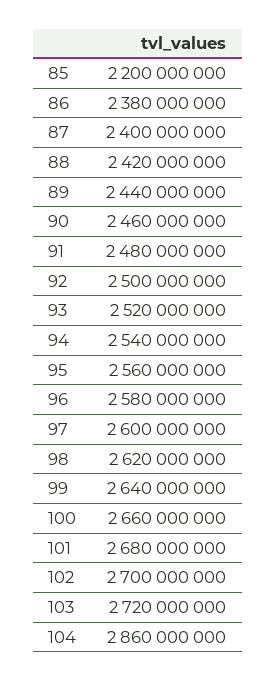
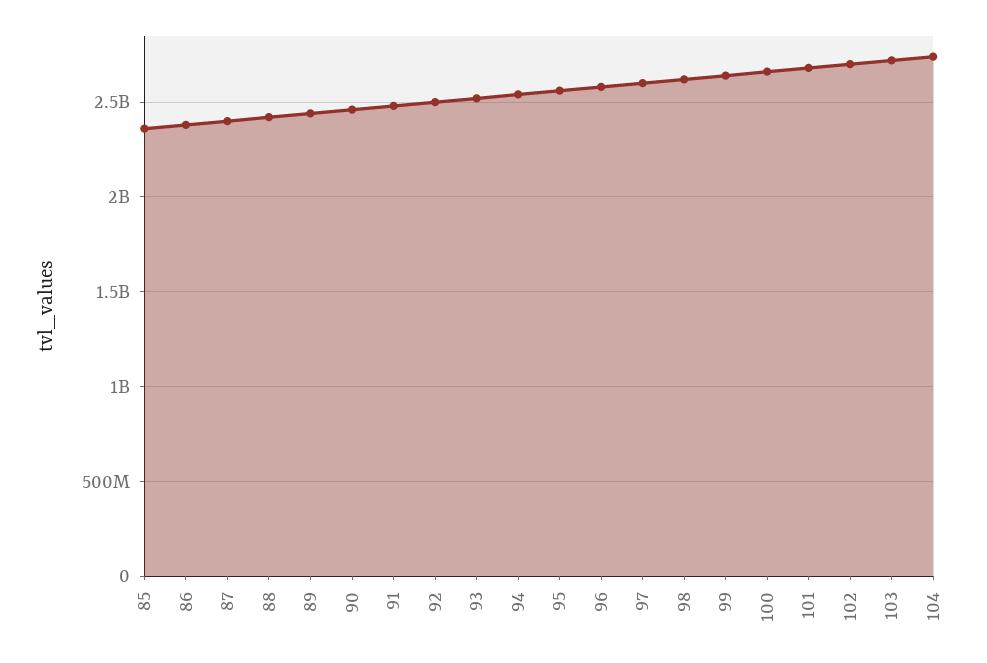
  {
-   "85": 2200000000,
+   "85": 2350000000,
    "86": 2380000000,
    "87": 2400000000,
    "88": 2420000000,
    "89": 2440000000,
    "90": 2460000000,
    "91": 2480000000,
    "92": 2500000000,
    "93": 2520000000,
    "94": 2540000000,
    "95": 2560000000,
    "96": 2580000000,
    "97": 2600000000,
    "98": 2620000000,
    "99": 2640000000,
    "100": 2660000000,
    "101": 2680000000,
    "102": 2700000000,
    "103": 2720000000,
-   "104": 2860000000
+   "104": 2750000000
  }

